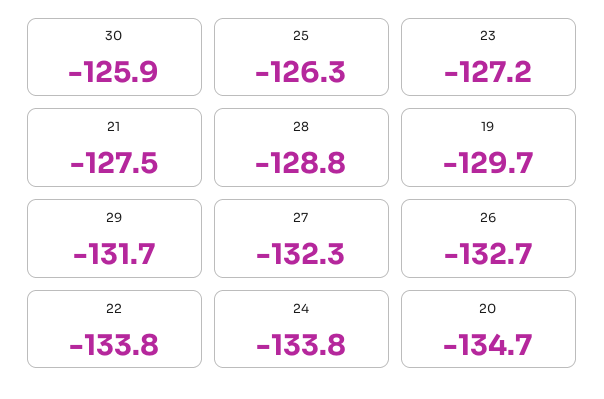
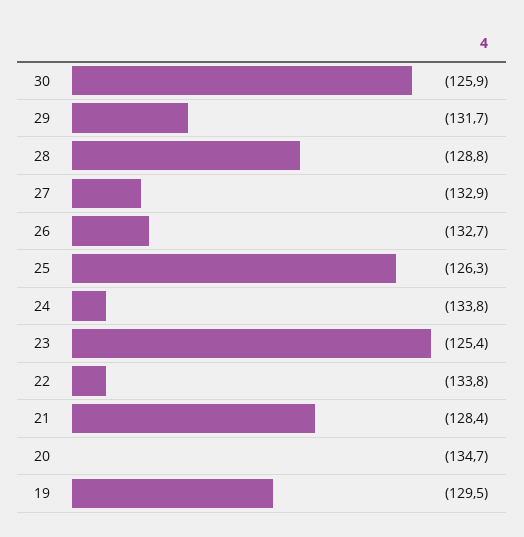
  {
    "30": -125.9,
    "25": -126.3,
-   "23": -127.2,
+   "23": -125.4,
-   "21": -127.5,
+   "21": -128.4,
    "28": -128.8,
-   "19": -129.7,
+   "19": -129.5,
    "29": -131.7,
-   "27": -132.3,
+   "27": -132.9,
    "26": -132.7,
    "22": -133.8,
    "24": -133.8,
    "20": -134.7
  }

